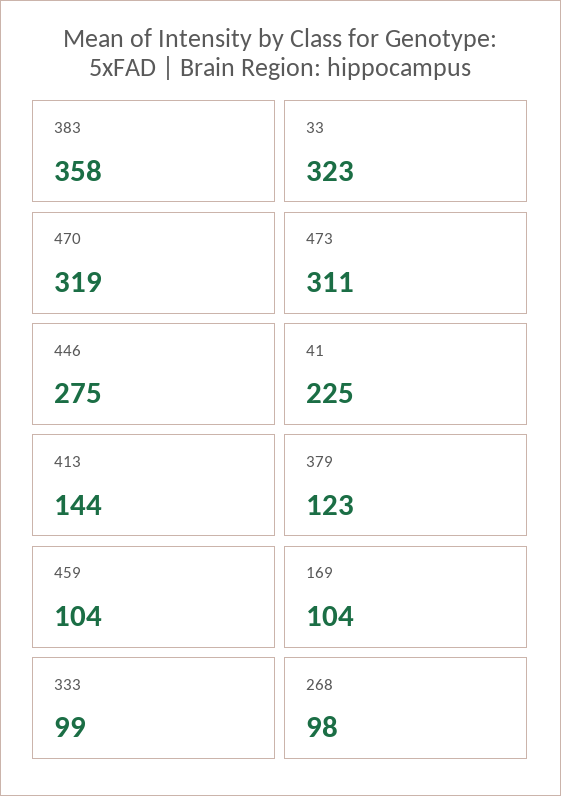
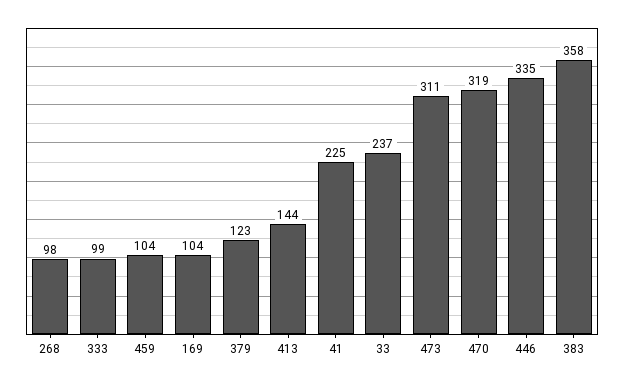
  {
    "383": 358,
-   "33": 323,
+   "33": 237,
    "470": 319,
    "473": 311,
-   "446": 275,
+   "446": 335,
    "41": 225,
    "413": 144,
    "379": 123,
    "459": 104,
    "169": 104,
    "333": 99,
    "268": 98
  }

